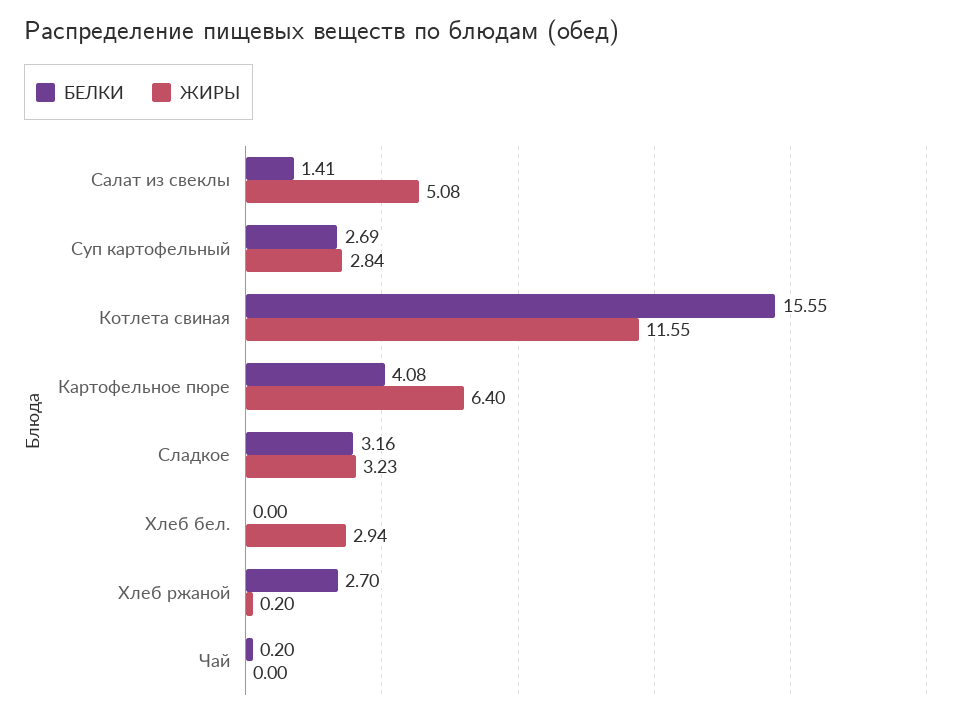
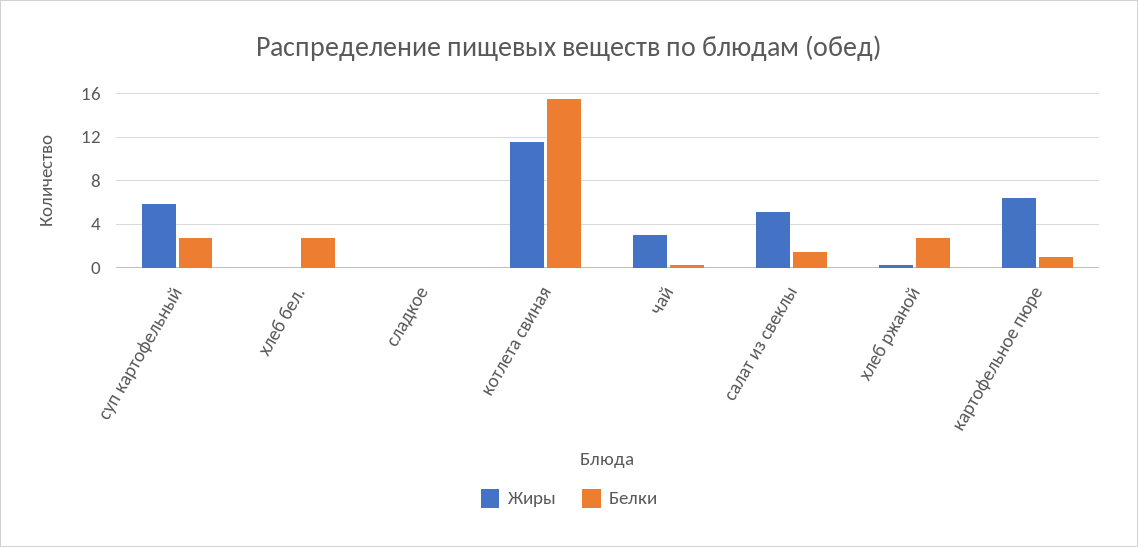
  {
    "БЕЛКИ": {
      "Салат из свеклы": 1.41,
      "Суп картофельный": 2.69,
      "Котлета свиная": 15.55,
-     "Картофельное пюре": 4.08,
+     "Картофельное пюре": 1,
-     "Сладкое": 3.16,
+     "Сладкое": 0,
-     "Хлеб бел.": 0,
+     "Хлеб бел.": 3,
      "Хлеб ржаной": 2.7,
      "Чай": 0.2
    },
    "ЖИРЫ": {
      "Салат из свеклы": 5.08,
-     "Суп картофельный": 2.84,
+     "Суп картофельный": 6,
      "Котлета свиная": 11.55,
      "Картофельное пюре": 6.4,
-     "Сладкое": 3.23,
+     "Сладкое": 0,
-     "Хлеб бел.": 2.94,
+     "Хлеб бел.": 0,
      "Хлеб ржаной": 0.2,
-     "Чай": 0
+     "Чай": 3
    }
  }

